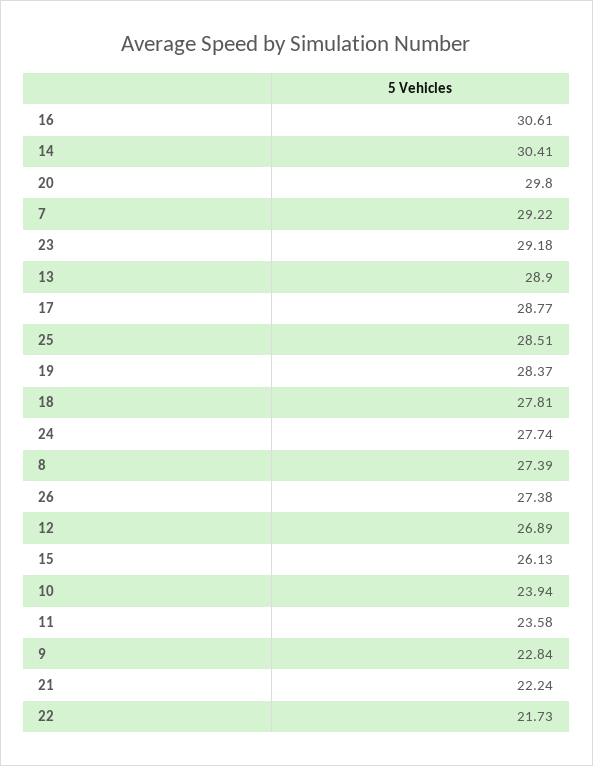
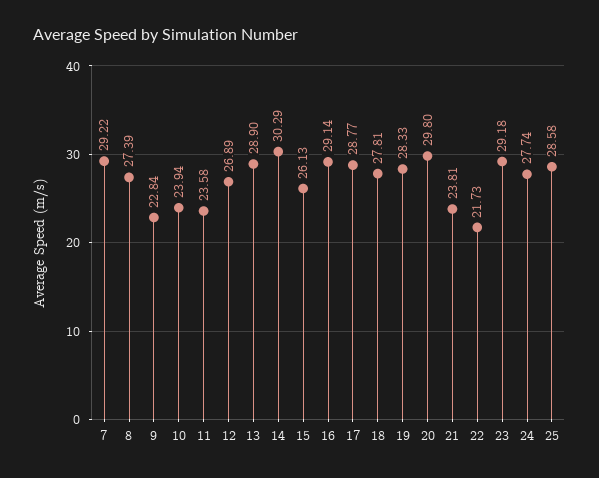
  {
-   "16": 30.61,
+   "16": 29.14,
-   "14": 30.41,
+   "14": 30.29,
    "20": 29.8,
    "7": 29.22,
    "23": 29.18,
    "13": 28.9,
    "17": 28.77,
-   "25": 28.51,
+   "25": 28.58,
-   "19": 28.37,
+   "19": 28.33,
    "18": 27.81,
    "24": 27.74,
    "8": 27.39,
-   "26": 27.38,
    "12": 26.89,
    "15": 26.13,
    "10": 23.94,
    "11": 23.58,
    "9": 22.84,
-   "21": 22.24,
+   "21": 23.81,
    "22": 21.73
  }

